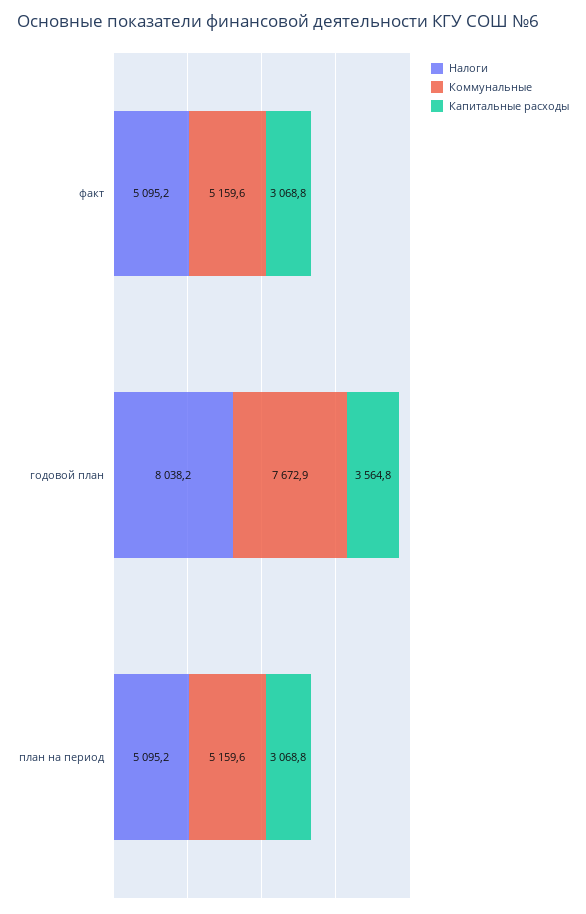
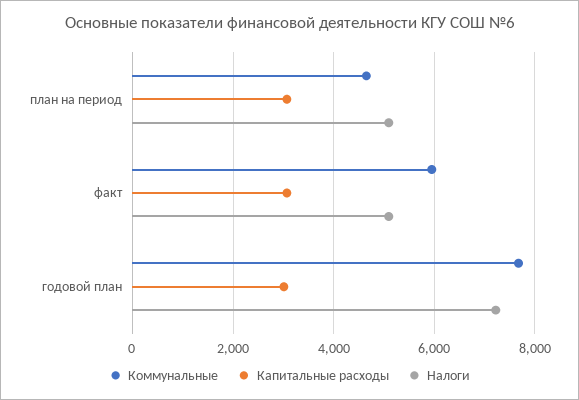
  {
    "Налоги": {
      "факт": 5095.2,
-     "годовой план": 8038.2,
+     "годовой план": 7200,
      "план на период": 5095.2
    },
    "Коммунальные": {
-     "факт": 5159.6,
+     "факт": 6000,
      "годовой план": 7672.9,
-     "план на период": 5159.6
+     "план на период": 4600
    },
    "Капитальные расходы": {
      "факт": 3068.8,
-     "годовой план": 3564.8,
+     "годовой план": 3000,
      "план на период": 3068.8
    }
  }

